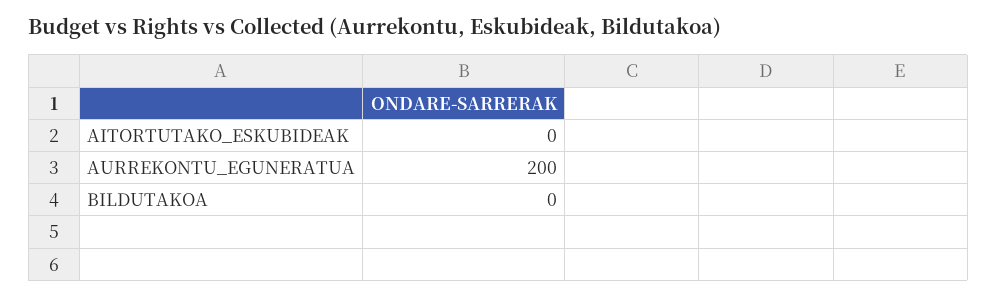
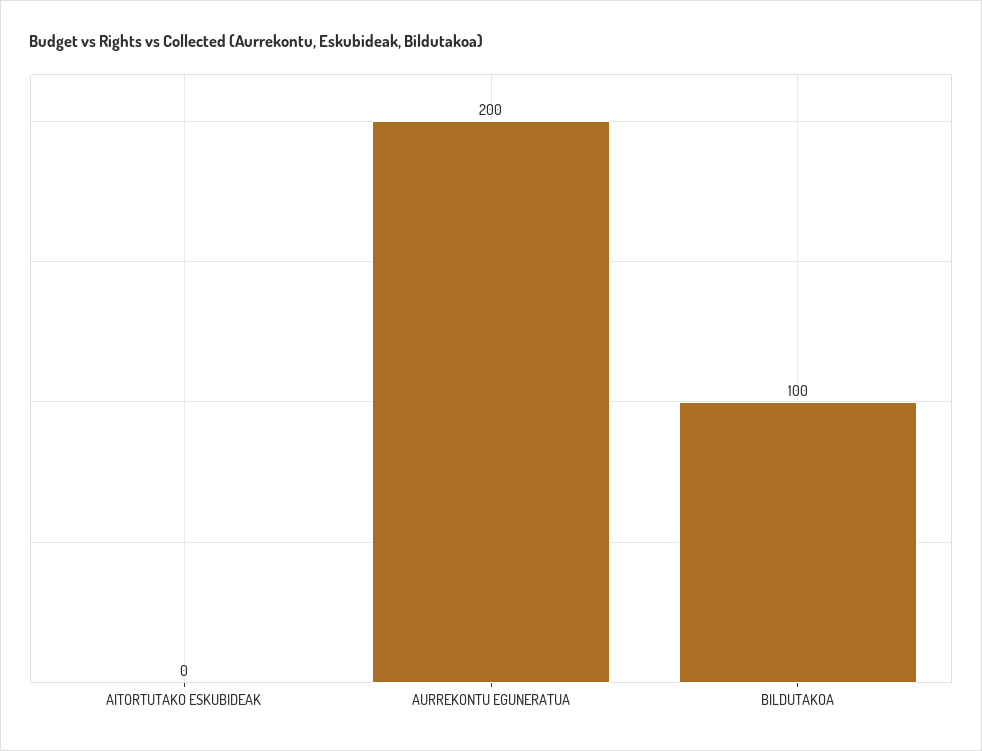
  {
    "AITORTUTAKO_ESKUBIDEAK": 0,
    "AURREKONTU_EGUNERATUA": 200,
-   "BILDUTAKOA": 0
+   "BILDUTAKOA": 100
  }

